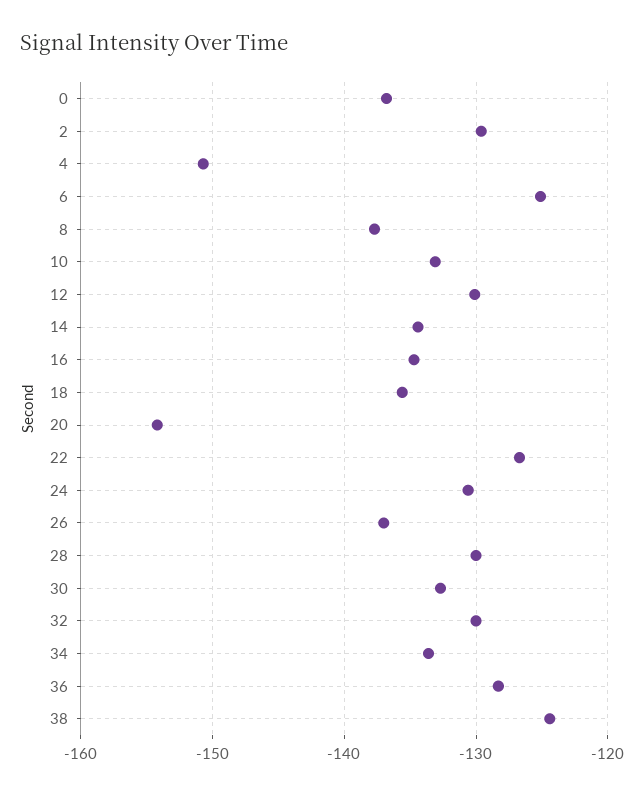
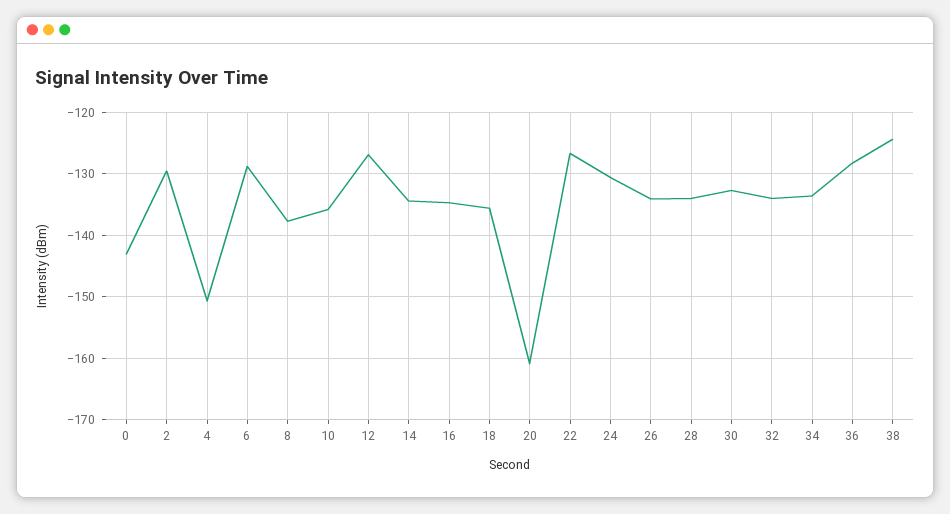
  {
-   "0": -137,
+   "0": -143,
    "2": -130,
    "4": -151,
-   "6": -125,
+   "6": -129,
    "8": -138,
-   "10": -133,
+   "10": -136,
-   "12": -130,
+   "12": -127,
    "14": -134,
    "16": -135,
    "18": -136,
-   "20": -154,
+   "20": -161,
    "22": -127,
    "24": -131,
-   "26": -137,
+   "26": -134,
-   "28": -130,
+   "28": -134,
    "30": -133,
-   "32": -130,
+   "32": -134,
    "34": -134,
    "36": -128,
    "38": -124
  }

